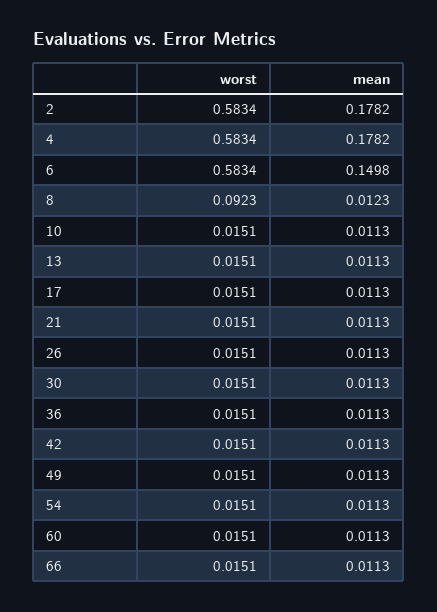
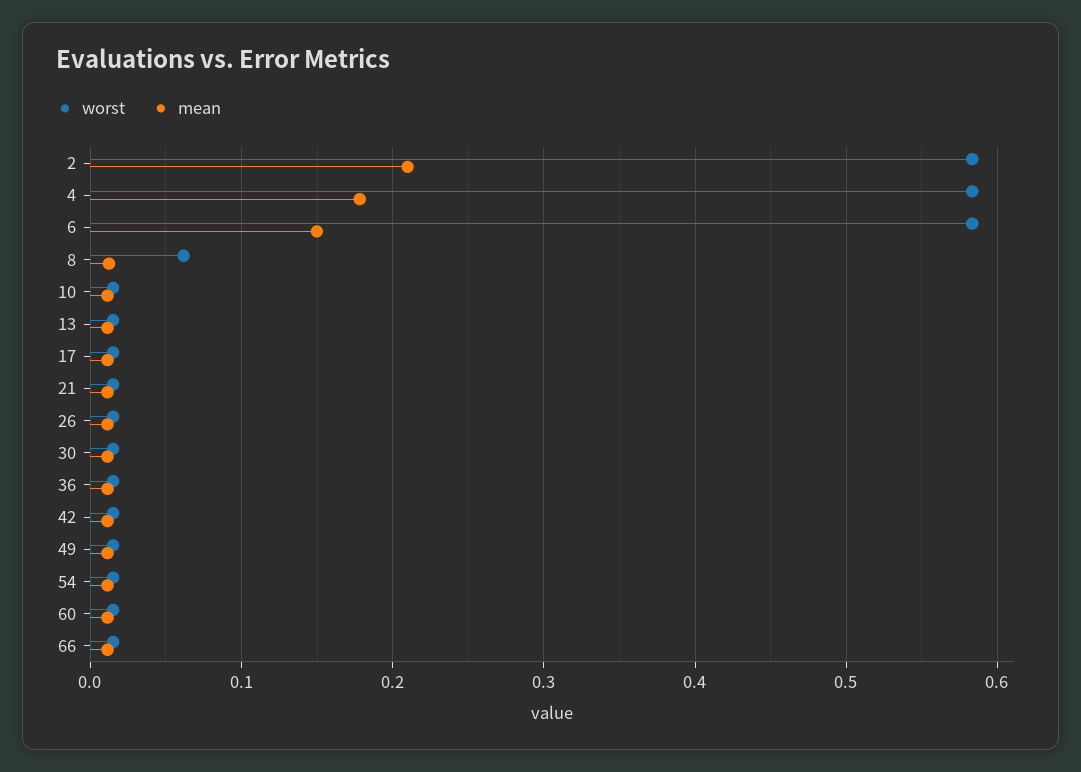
  {
    "worst": {
      "2": 0.5834,
      "4": 0.5834,
      "6": 0.5834,
-     "8": 0.0923,
+     "8": 0.06,
      "10": 0.0151,
      "13": 0.0151,
      "17": 0.0151,
      "21": 0.0151,
      "26": 0.0151,
      "30": 0.0151,
      "36": 0.0151,
      "42": 0.0151,
      "49": 0.0151,
      "54": 0.0151,
      "60": 0.0151,
      "66": 0.0151
    },
    "mean": {
-     "2": 0.1782,
+     "2": 0.21,
      "4": 0.1782,
      "6": 0.1498,
      "8": 0.0123,
      "10": 0.0113,
      "13": 0.0113,
      "17": 0.0113,
      "21": 0.0113,
      "26": 0.0113,
      "30": 0.0113,
      "36": 0.0113,
      "42": 0.0113,
      "49": 0.0113,
      "54": 0.0113,
      "60": 0.0113,
      "66": 0.0113
    }
  }

